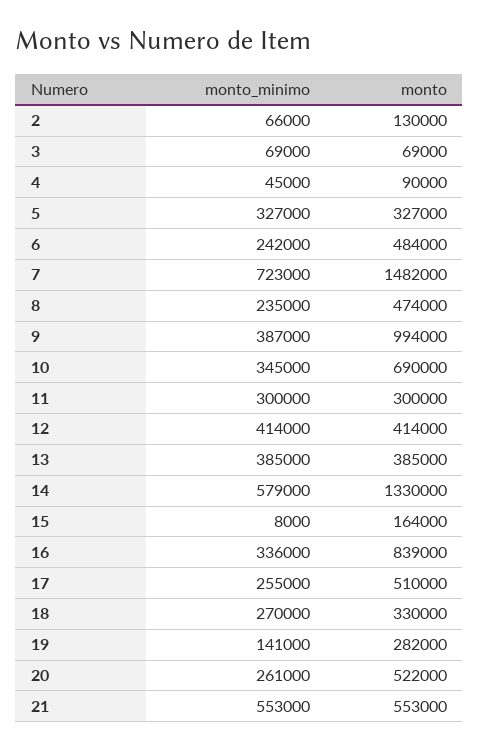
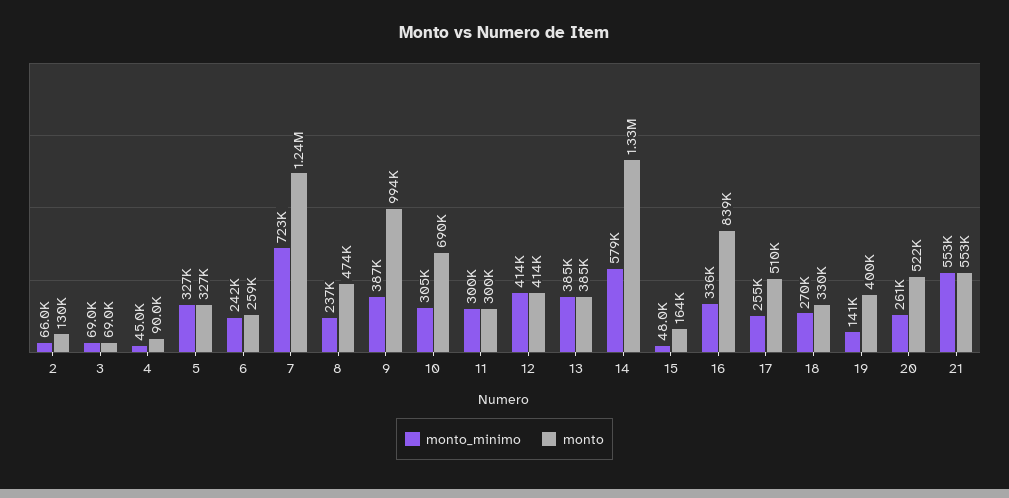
  {
    "monto_minimo": {
      "2": 66000,
      "3": 69000,
      "4": 45000,
      "5": 327000,
      "6": 242000,
      "7": 723000,
-     "8": 235000,
+     "8": 237000,
      "9": 387000,
-     "10": 345000,
+     "10": 305000,
      "11": 300000,
      "12": 414000,
      "13": 385000,
      "14": 579000,
-     "15": 8000,
+     "15": 48000,
      "16": 336000,
      "17": 255000,
      "18": 270000,
      "19": 141000,
      "20": 261000,
      "21": 553000
    },
    "monto": {
      "2": 130000,
      "3": 69000,
      "4": 90000,
      "5": 327000,
-     "6": 484000,
+     "6": 259000,
-     "7": 1482000,
+     "7": 1240000,
      "8": 474000,
      "9": 994000,
      "10": 690000,
      "11": 300000,
      "12": 414000,
      "13": 385000,
      "14": 1330000,
      "15": 164000,
      "16": 839000,
      "17": 510000,
      "18": 330000,
-     "19": 282000,
+     "19": 400000,
      "20": 522000,
      "21": 553000
    }
  }

